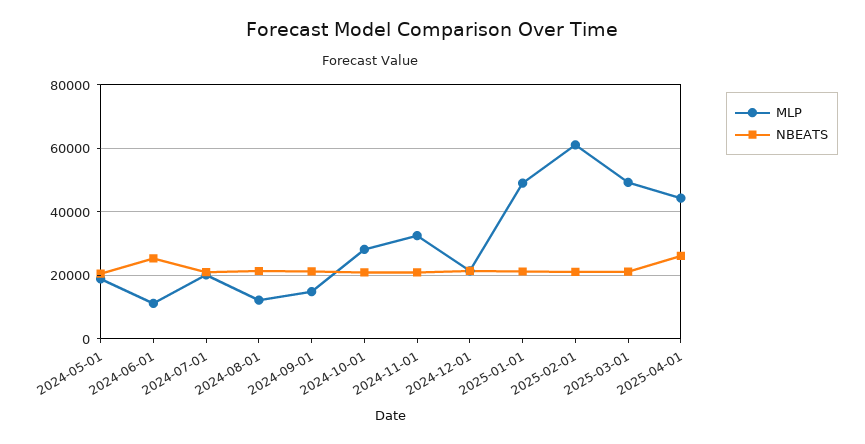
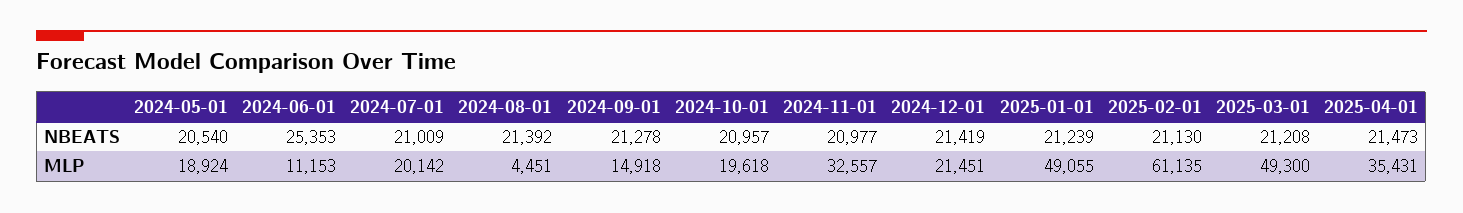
  {
    "MLP": {
      "2024-05-01": 18924,
      "2024-06-01": 11153,
      "2024-07-01": 20142,
-     "2024-08-01": 12000,
+     "2024-08-01": 4451,
      "2024-09-01": 14918,
-     "2024-10-01": 28000,
+     "2024-10-01": 19618,
      "2024-11-01": 32557,
      "2024-12-01": 21451,
      "2025-01-01": 49055,
      "2025-02-01": 61135,
      "2025-03-01": 49300,
-     "2025-04-01": 44000
+     "2025-04-01": 35431
    },
    "NBEATS": {
      "2024-05-01": 20540,
      "2024-06-01": 25353,
      "2024-07-01": 21009,
      "2024-08-01": 21392,
      "2024-09-01": 21278,
      "2024-10-01": 20957,
      "2024-11-01": 20977,
      "2024-12-01": 21419,
      "2025-01-01": 21239,
      "2025-02-01": 21130,
      "2025-03-01": 21208,
-     "2025-04-01": 26000
+     "2025-04-01": 21473
    }
  }

